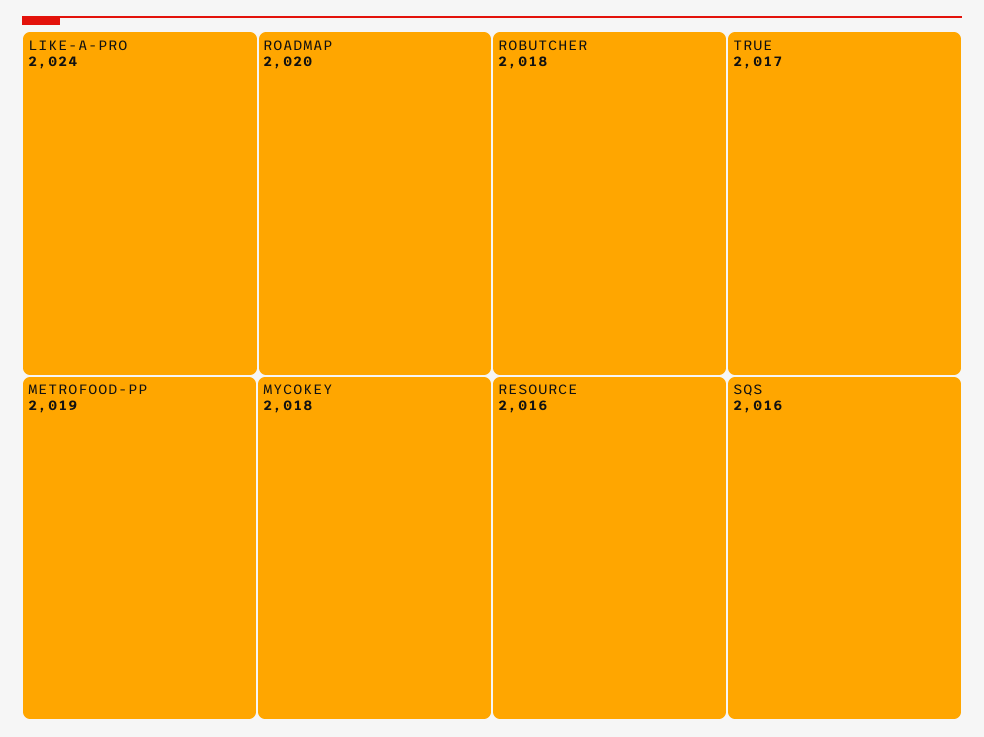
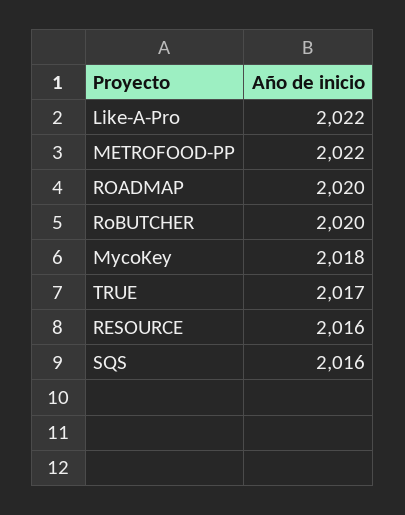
  {
-   "LIKE-A-PRO": 2024,
+   "LIKE-A-PRO": 2022,
    "ROADMAP": 2020,
-   "METROFOOD-PP": 2019,
+   "METROFOOD-PP": 2022,
    "MYCOKEY": 2018,
-   "ROBUTCHER": 2018,
+   "ROBUTCHER": 2020,
    "TRUE": 2017,
    "RESOURCE": 2016,
    "SQS": 2016
  }

